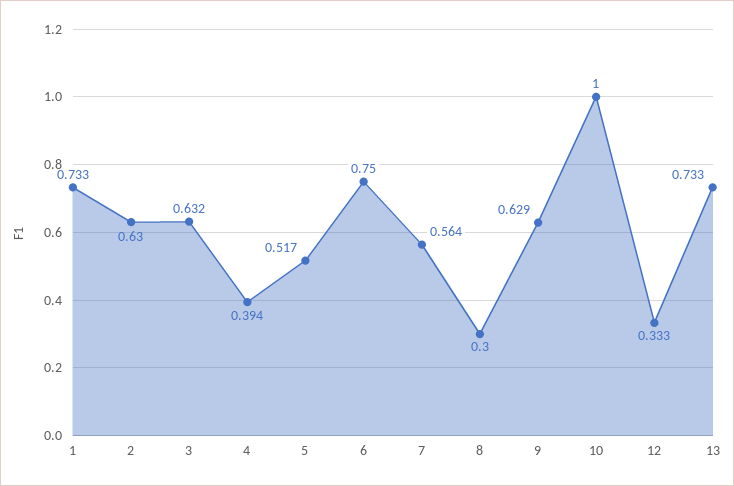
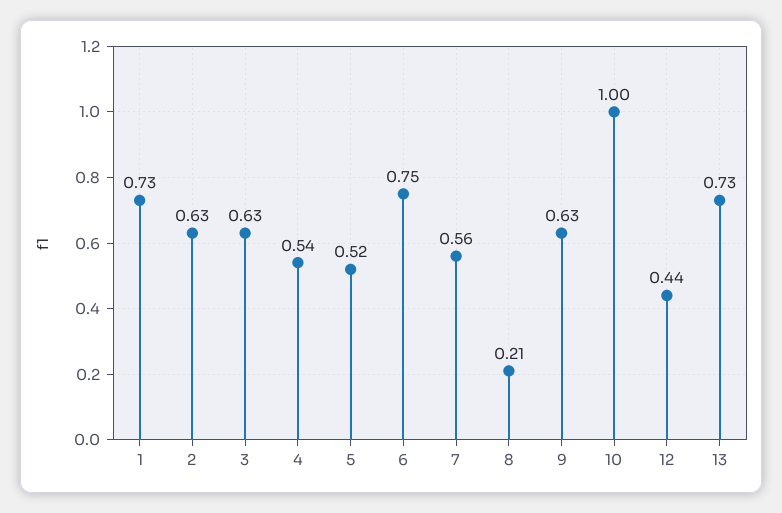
  {
    "1": 0.733,
    "2": 0.63,
    "3": 0.632,
-   "4": 0.394,
+   "4": 0.54,
    "5": 0.517,
    "6": 0.75,
    "7": 0.564,
-   "8": 0.3,
+   "8": 0.21,
    "9": 0.629,
    "10": 1,
-   "12": 0.333,
+   "12": 0.44,
    "13": 0.733
  }

